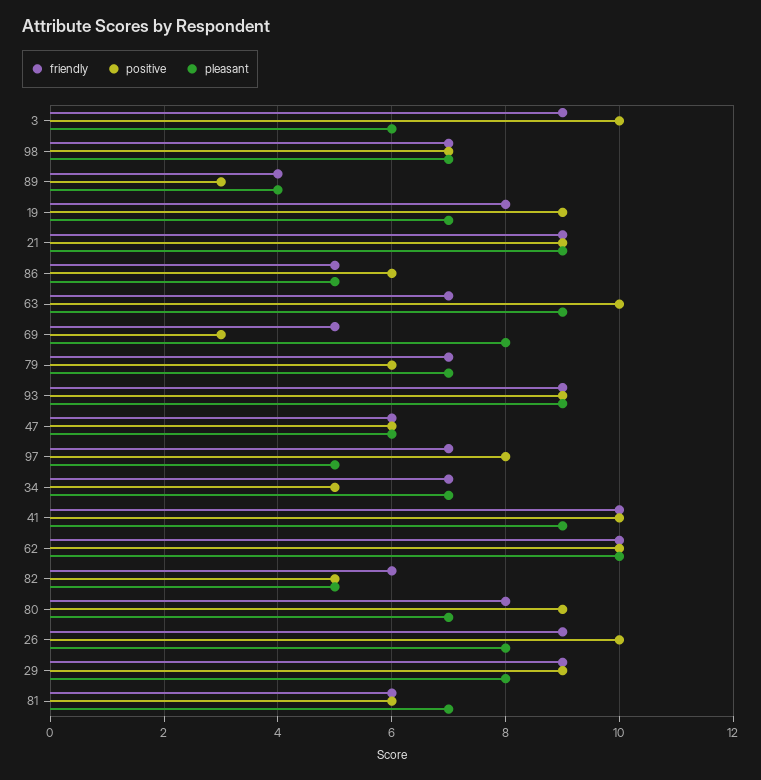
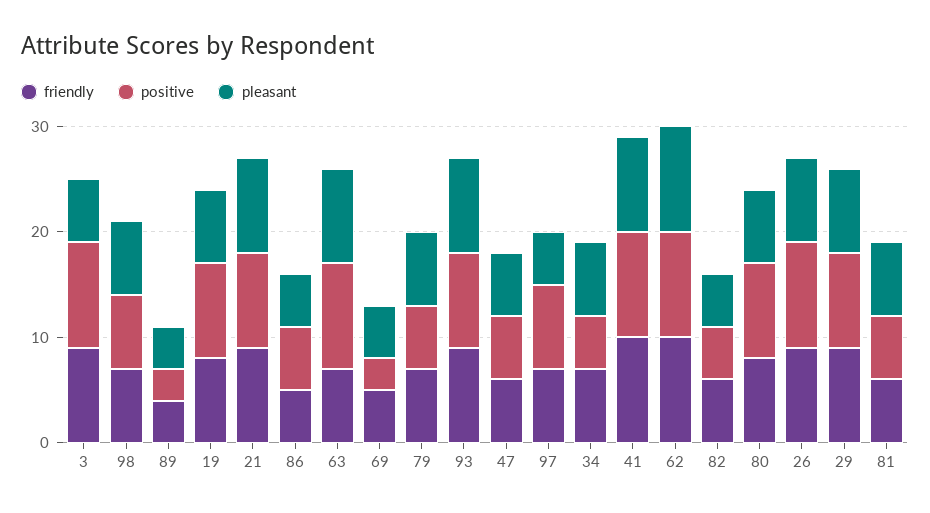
  {
    "friendly": {
      "3": 9,
      "98": 7,
      "89": 4,
      "19": 8,
      "21": 9,
      "86": 5,
      "63": 7,
      "69": 5,
      "79": 7,
      "93": 9,
      "47": 6,
      "97": 7,
      "34": 7,
      "41": 10,
      "62": 10,
      "82": 6,
      "80": 8,
      "26": 9,
      "29": 9,
      "81": 6
    },
    "positive": {
      "3": 10,
      "98": 7,
      "89": 3,
      "19": 9,
      "21": 9,
      "86": 6,
      "63": 10,
      "69": 3,
      "79": 6,
      "93": 9,
      "47": 6,
      "97": 8,
      "34": 5,
      "41": 10,
      "62": 10,
      "82": 5,
      "80": 9,
      "26": 10,
      "29": 9,
      "81": 6
    },
    "pleasant": {
      "3": 6,
      "98": 7,
      "89": 4,
      "19": 7,
      "21": 9,
      "86": 5,
      "63": 9,
-     "69": 8,
+     "69": 5,
      "79": 7,
      "93": 9,
      "47": 6,
      "97": 5,
      "34": 7,
      "41": 9,
      "62": 10,
      "82": 5,
      "80": 7,
      "26": 8,
      "29": 8,
      "81": 7
    }
  }

